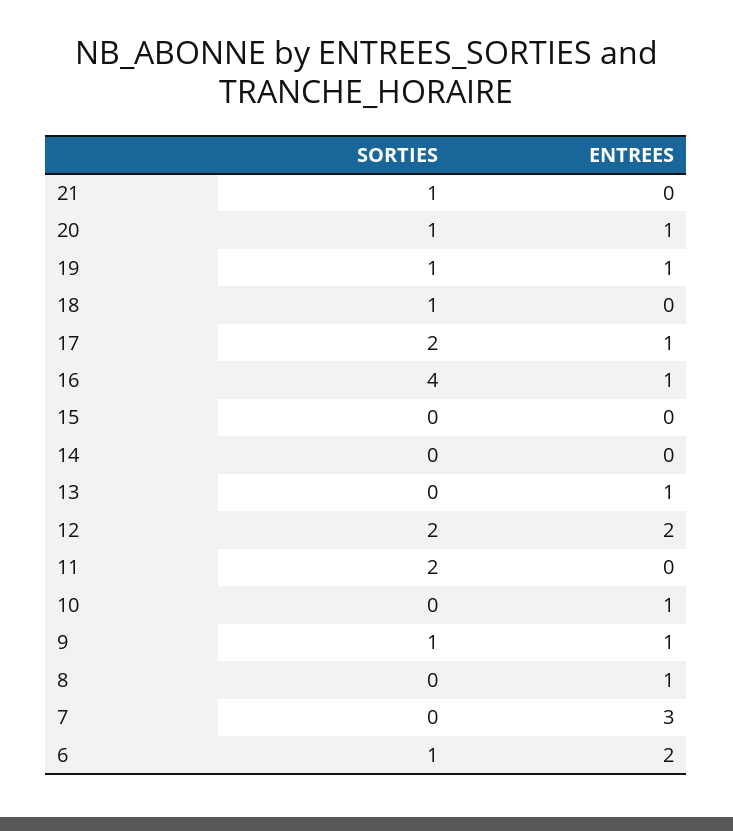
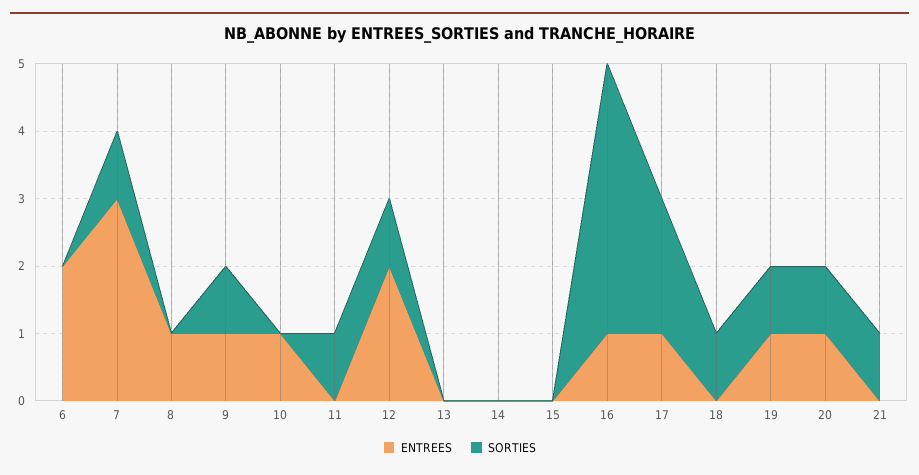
  {
    "SORTIES": {
      "21": 1,
      "20": 1,
      "19": 1,
      "18": 1,
      "17": 2,
      "16": 4,
      "15": 0,
      "14": 0,
      "13": 0,
-     "12": 2,
+     "12": 1,
-     "11": 2,
+     "11": 1,
      "10": 0,
      "9": 1,
      "8": 0,
-     "7": 0,
+     "7": 1,
-     "6": 1
+     "6": 0
    },
    "ENTREES": {
      "21": 0,
      "20": 1,
      "19": 1,
      "18": 0,
      "17": 1,
      "16": 1,
      "15": 0,
      "14": 0,
-     "13": 1,
+     "13": 0,
      "12": 2,
      "11": 0,
      "10": 1,
      "9": 1,
      "8": 1,
      "7": 3,
      "6": 2
    }
  }

